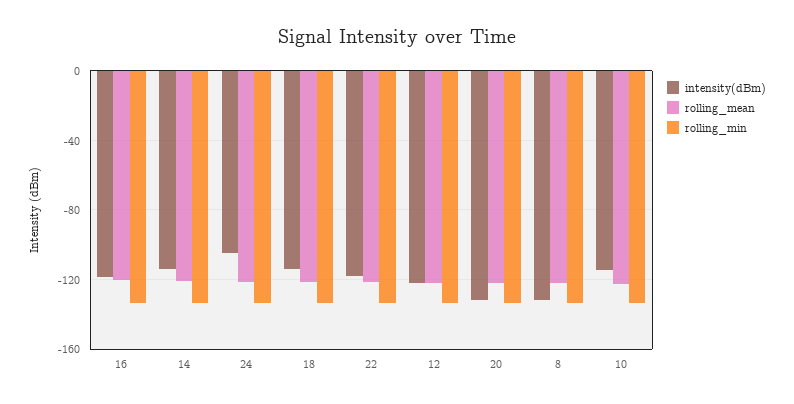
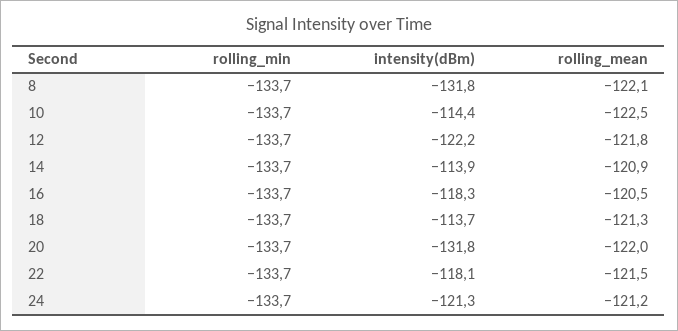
  {
    "intensity(dBm)": {
      "16": -118.3,
      "14": -113.9,
-     "24": -105,
+     "24": -121.3,
      "18": -113.7,
      "22": -118.1,
      "12": -122.2,
      "20": -131.8,
      "8": -131.8,
      "10": -114.4
    },
    "rolling_mean": {
      "16": -120.5,
      "14": -120.9,
      "24": -121.2,
      "18": -121.3,
      "22": -121.5,
      "12": -121.8,
      "20": -122,
      "8": -122.1,
      "10": -122.5
    },
    "rolling_min": {
      "16": -133.7,
      "14": -133.7,
      "24": -133.7,
      "18": -133.7,
      "22": -133.7,
      "12": -133.7,
      "20": -133.7,
      "8": -133.7,
      "10": -133.7
    }
  }

